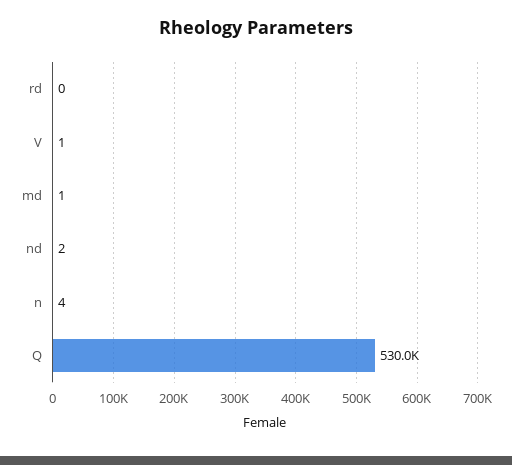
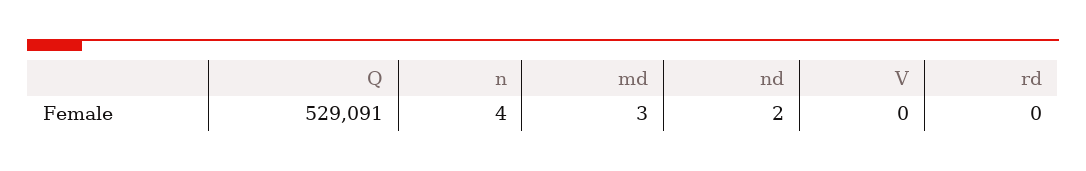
  {
    "rd": 0,
-   "V": 1,
+   "V": 0,
-   "md": 1,
+   "md": 3,
    "nd": 2,
    "n": 4,
-   "Q": 530000
+   "Q": 529091
  }

